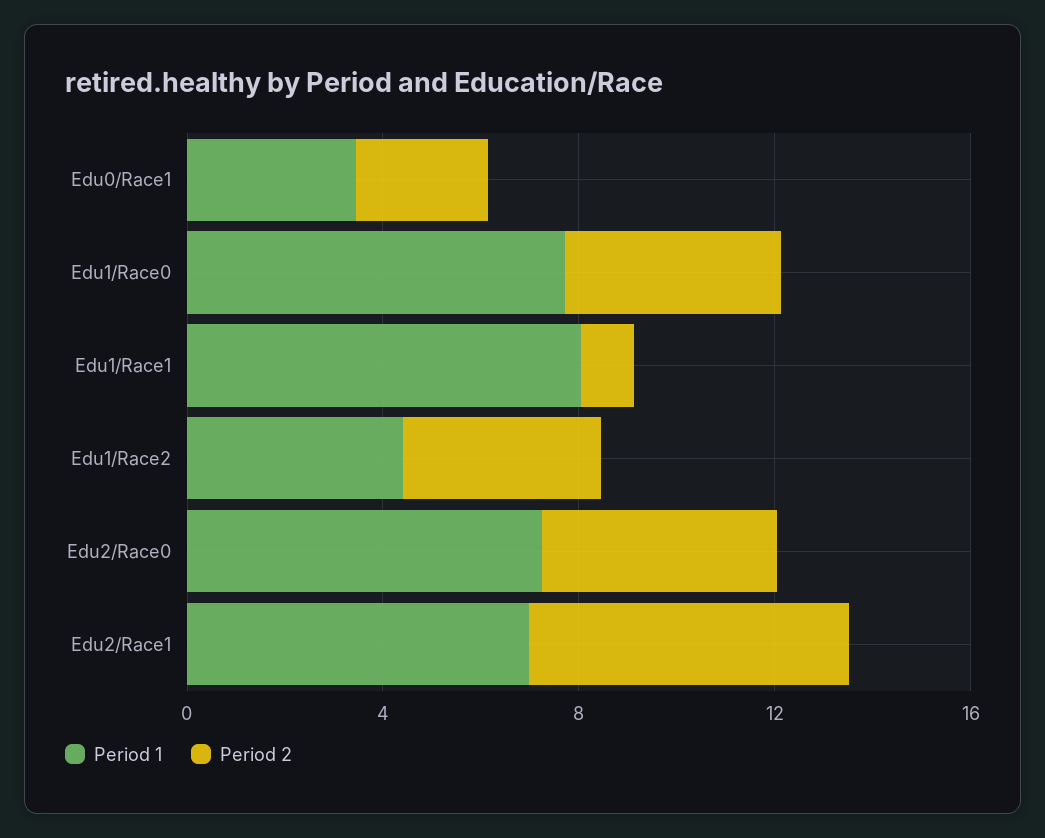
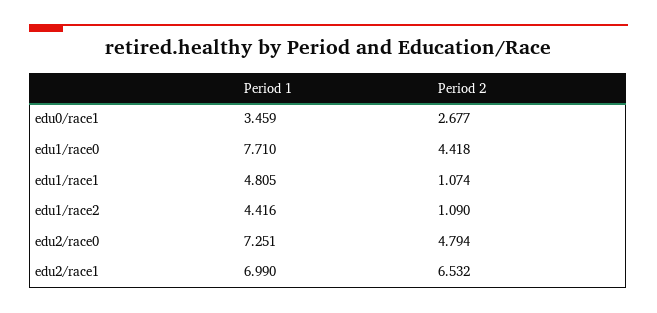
  {
    "Period 1": {
      "Edu0/Race1": 3.459,
      "Edu1/Race0": 7.71,
-     "Edu1/Race1": 8,
+     "Edu1/Race1": 4.805,
      "Edu1/Race2": 4.416,
      "Edu2/Race0": 7.251,
      "Edu2/Race1": 6.99
    },
    "Period 2": {
      "Edu0/Race1": 2.677,
      "Edu1/Race0": 4.418,
      "Edu1/Race1": 1.074,
-     "Edu1/Race2": 4,
+     "Edu1/Race2": 1.09,
      "Edu2/Race0": 4.794,
      "Edu2/Race1": 6.532
    }
  }

